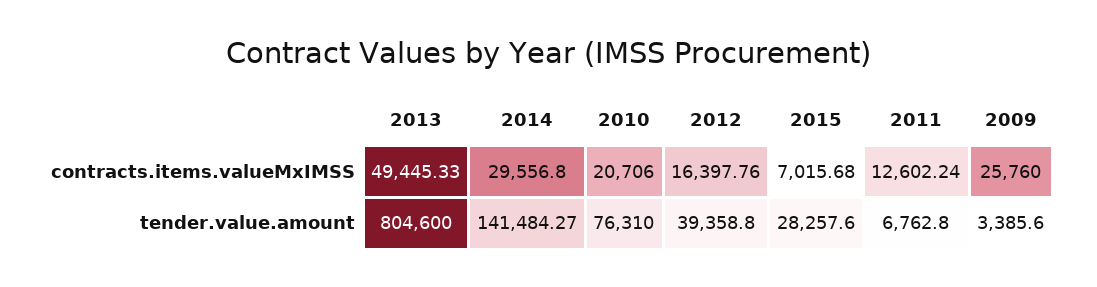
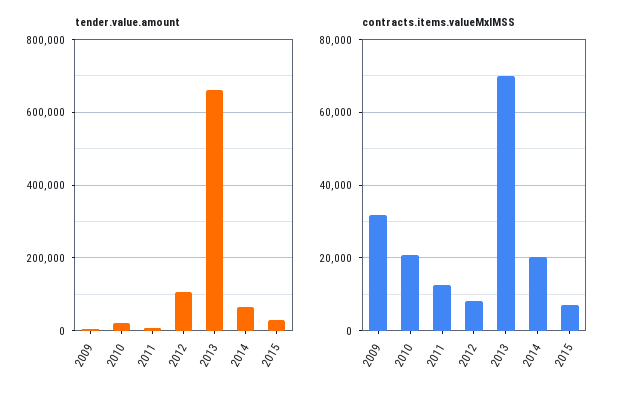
  {
    "contracts.items.valueMxIMSS": {
-     "2013": 49445.33,
+     "2013": 70000,
-     "2014": 29556.8,
+     "2014": 20000,
      "2010": 20706,
-     "2012": 16397.76,
+     "2012": 8000,
      "2015": 7015.68,
      "2011": 12602.24,
-     "2009": 25760
+     "2009": 32000
    },
    "tender.value.amount": {
-     "2013": 804600,
+     "2013": 660000,
-     "2014": 141484.27,
+     "2014": 60000,
-     "2010": 76310,
+     "2010": 20000,
-     "2012": 39358.8,
+     "2012": 100000,
      "2015": 28257.6,
      "2011": 6762.8,
      "2009": 3385.6
    }
  }

